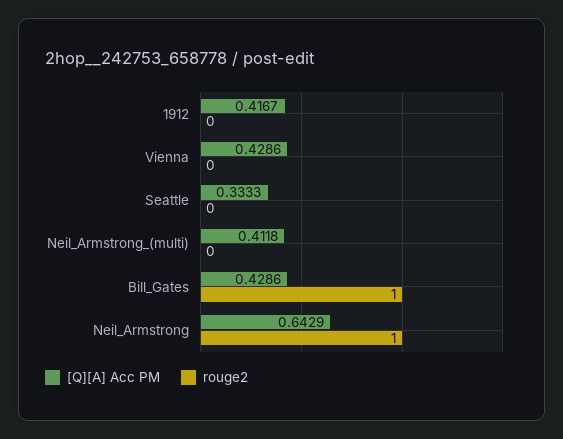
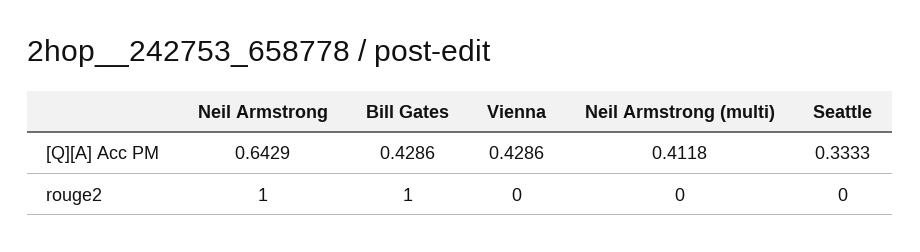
  {
    "[Q][A] Acc PM": {
-     "1912": 0.4167,
      "Vienna": 0.4286,
      "Seattle": 0.3333,
      "Neil_Armstrong_(multi)": 0.4118,
      "Bill_Gates": 0.4286,
      "Neil_Armstrong": 0.6429
    },
    "rouge2": {
-     "1912": 0,
      "Vienna": 0,
      "Seattle": 0,
      "Neil_Armstrong_(multi)": 0,
      "Bill_Gates": 1,
      "Neil_Armstrong": 1
    }
  }

